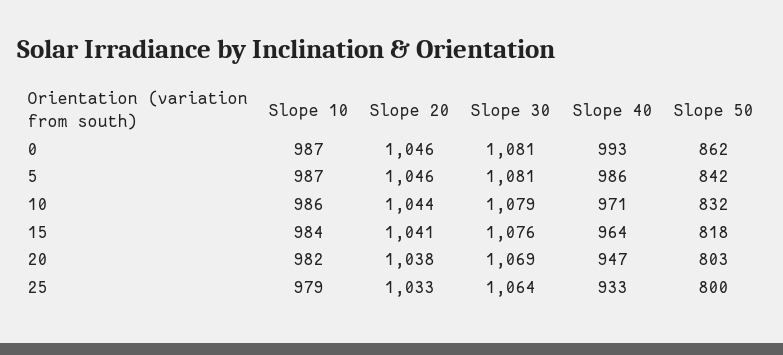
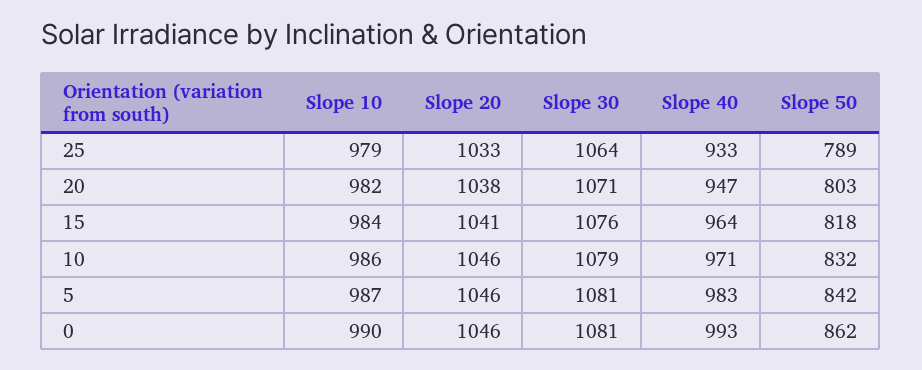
  {
    "Slope 10": {
-     "0": 987,
+     "0": 990,
      "5": 987,
      "10": 986,
      "15": 984,
      "20": 982,
      "25": 979
    },
    "Slope 20": {
      "0": 1046,
      "5": 1046,
-     "10": 1044,
+     "10": 1046,
      "15": 1041,
      "20": 1038,
      "25": 1033
    },
    "Slope 30": {
      "0": 1081,
      "5": 1081,
      "10": 1079,
      "15": 1076,
-     "20": 1069,
+     "20": 1071,
      "25": 1064
    },
    "Slope 40": {
      "0": 993,
-     "5": 986,
+     "5": 983,
      "10": 971,
      "15": 964,
      "20": 947,
      "25": 933
    },
    "Slope 50": {
      "0": 862,
      "5": 842,
      "10": 832,
      "15": 818,
      "20": 803,
-     "25": 800
+     "25": 789
    }
  }

